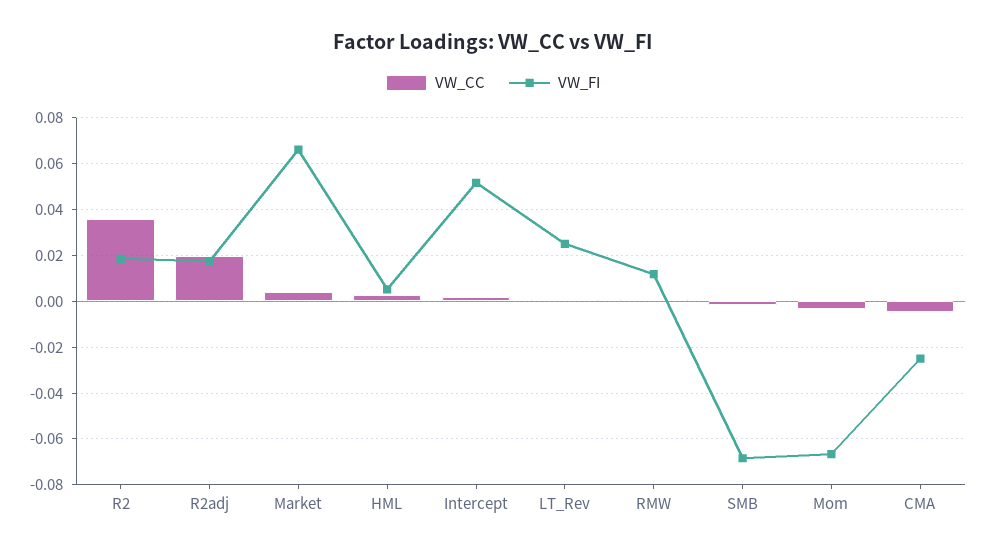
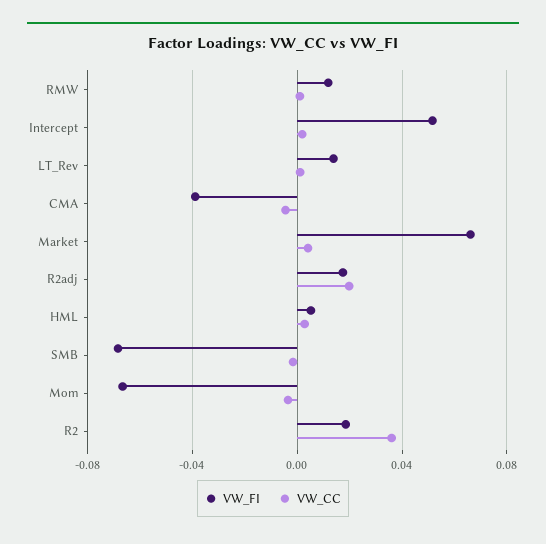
  {
    "VW_CC": {
      "R2": 0.035,
      "R2adj": 0.02,
      "Market": 0.005,
      "HML": 0.005,
      "Intercept": 0,
      "LT_Rev": 0,
      "RMW": 0,
      "SMB": 0,
      "Mom": -0.005,
      "CMA": -0.005
    },
    "VW_FI": {
      "R2": 0.02,
      "R2adj": 0.015,
      "Market": 0.065,
      "HML": 0.005,
      "Intercept": 0.05,
-     "LT_Rev": 0.025,
+     "LT_Rev": 0.015,
      "RMW": 0.01,
      "SMB": -0.07,
      "Mom": -0.065,
-     "CMA": -0.025
+     "CMA": -0.04
    }
  }

